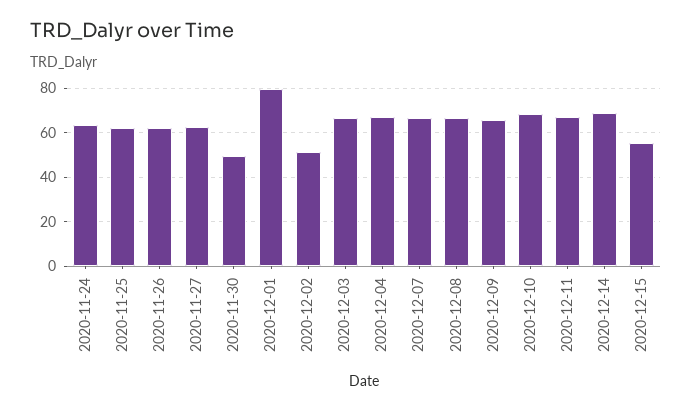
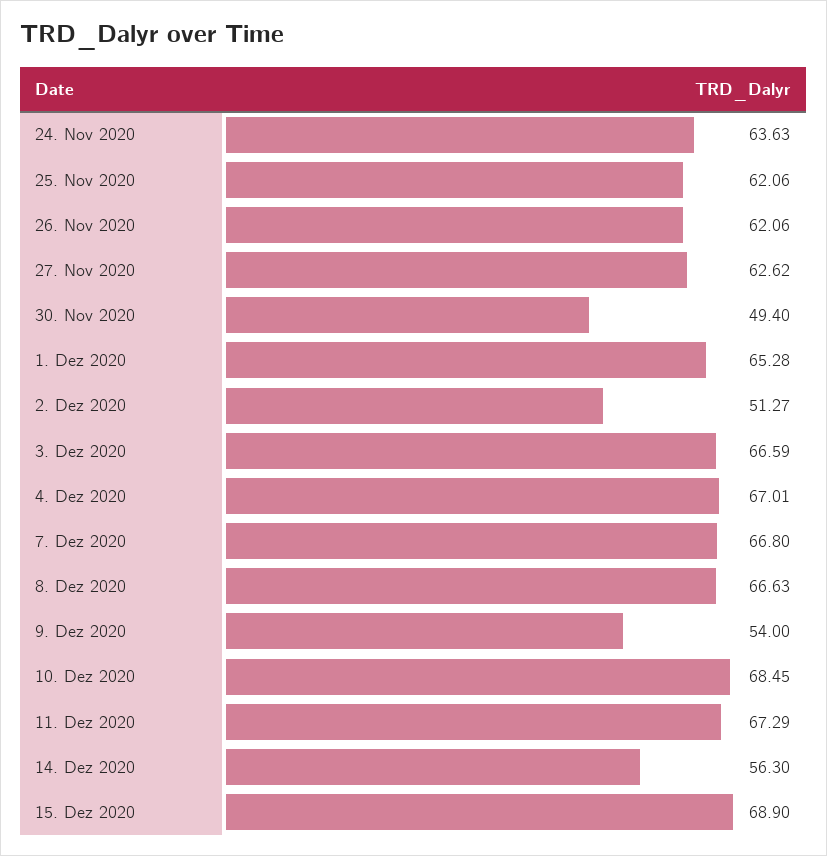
  {
    "2020-11-24": 63.63,
    "2020-11-25": 62.06,
    "2020-11-26": 62.06,
    "2020-11-27": 62.62,
    "2020-11-30": 49.4,
-   "2020-12-01": 80,
+   "2020-12-01": 65.28,
    "2020-12-02": 51.27,
    "2020-12-03": 66.59,
    "2020-12-04": 67.01,
    "2020-12-07": 66.8,
    "2020-12-08": 66.63,
-   "2020-12-09": 65,
+   "2020-12-09": 54,
    "2020-12-10": 68.45,
    "2020-12-11": 67.29,
-   "2020-12-14": 70,
+   "2020-12-14": 56.3,
-   "2020-12-15": 55
+   "2020-12-15": 68.9
  }

